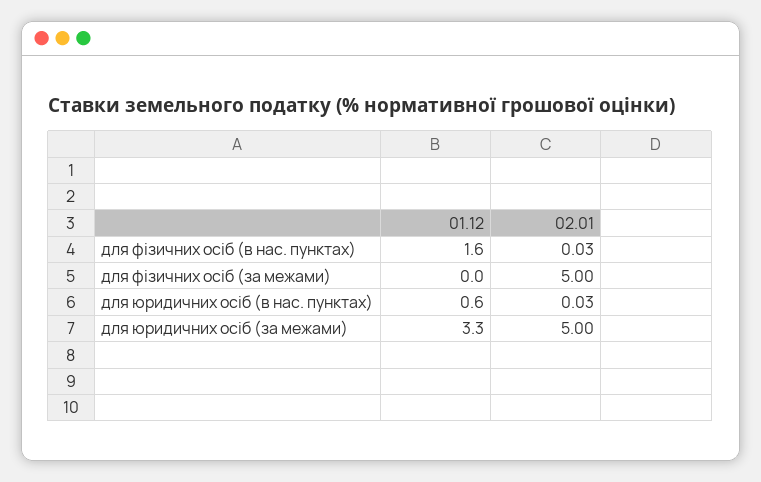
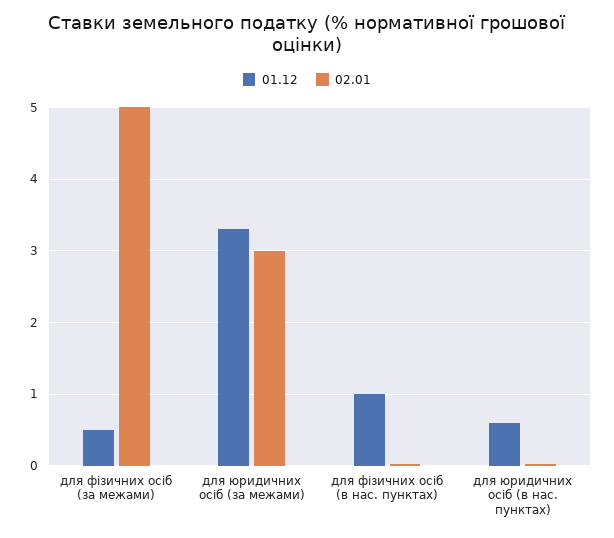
  {
    "01.12": {
-     "для фізичних осіб (в нас. пунктах)": 1.6,
+     "для фізичних осіб (в нас. пунктах)": 1,
-     "для фізичних осіб (за межами)": 0,
+     "для фізичних осіб (за межами)": 0.5,
      "для юридичних осіб (в нас. пунктах)": 0.6,
      "для юридичних осіб (за межами)": 3.3
    },
    "02.01": {
      "для фізичних осіб (в нас. пунктах)": 0.03,
      "для фізичних осіб (за межами)": 5,
      "для юридичних осіб (в нас. пунктах)": 0.03,
-     "для юридичних осіб (за межами)": 5
+     "для юридичних осіб (за межами)": 3
    }
  }

